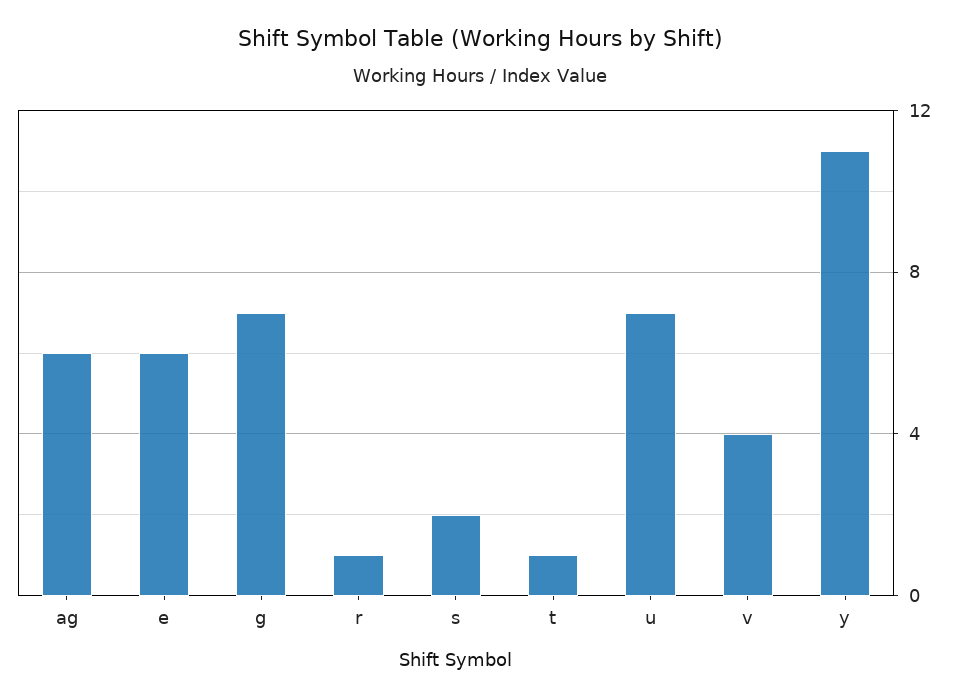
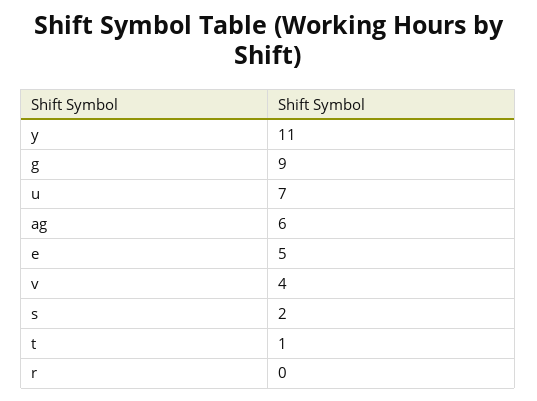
  {
    "ag": 6,
-   "e": 6,
+   "e": 5,
-   "g": 7,
+   "g": 9,
-   "r": 1,
+   "r": 0,
    "s": 2,
    "t": 1,
    "u": 7,
    "v": 4,
    "y": 11
  }

